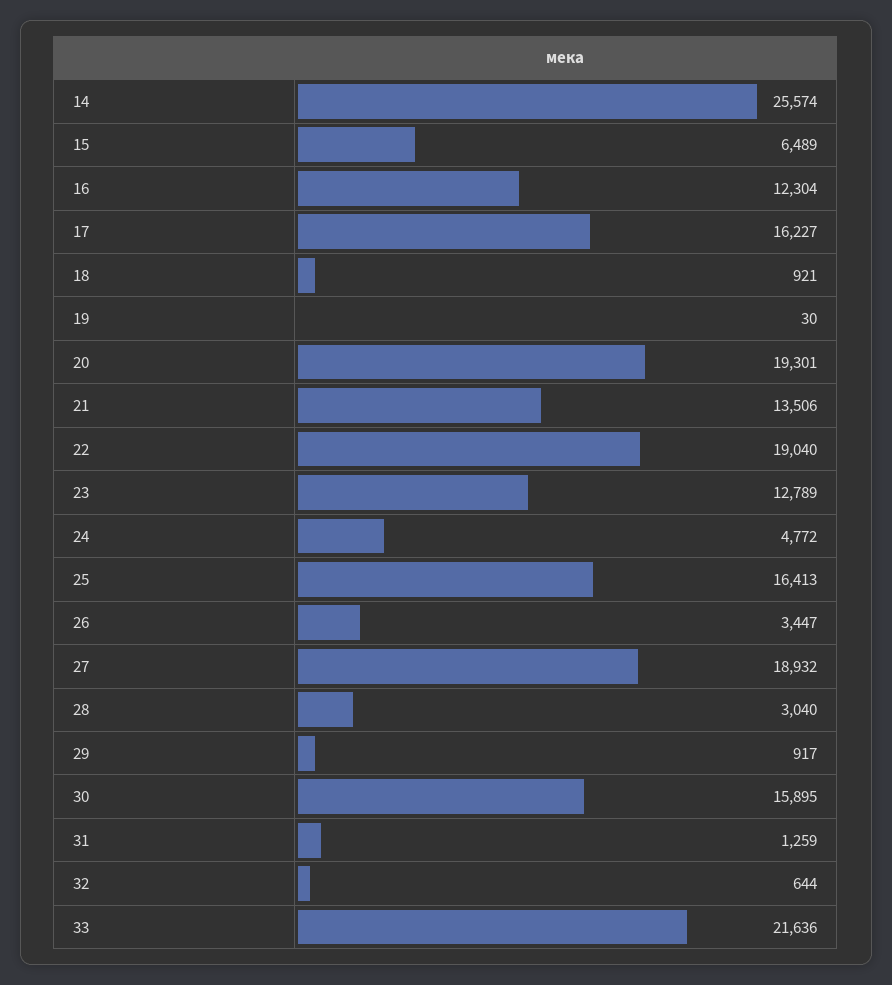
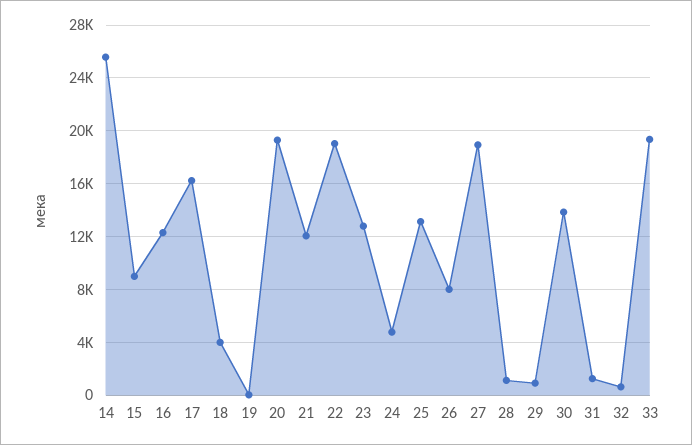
  {
    "14": 25574,
-   "15": 6489,
+   "15": 9000,
    "16": 12304,
    "17": 16227,
-   "18": 921,
+   "18": 4000,
    "19": 30,
    "20": 19301,
-   "21": 13506,
+   "21": 12000,
    "22": 19040,
    "23": 12789,
    "24": 4772,
-   "25": 16413,
+   "25": 13000,
-   "26": 3447,
+   "26": 8000,
    "27": 18932,
-   "28": 3040,
+   "28": 1000,
    "29": 917,
-   "30": 15895,
+   "30": 14000,
    "31": 1259,
    "32": 644,
-   "33": 21636
+   "33": 19500
  }

